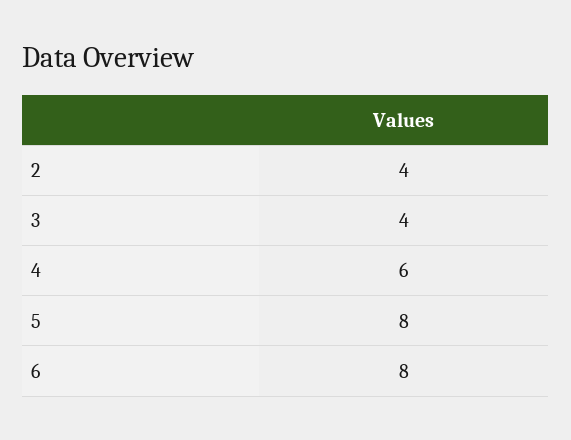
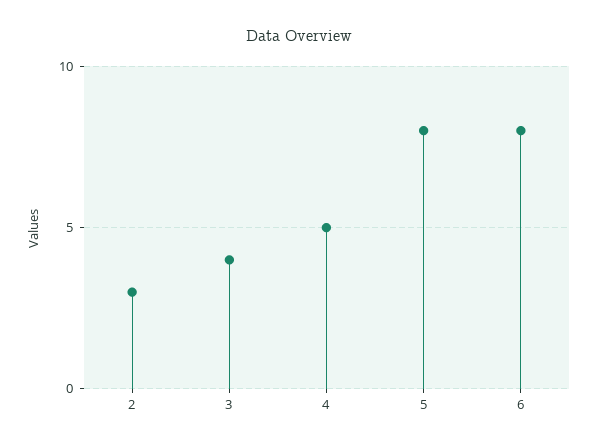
  {
-   "2": 4,
+   "2": 3,
    "3": 4,
-   "4": 6,
+   "4": 5,
    "5": 8,
    "6": 8
  }

